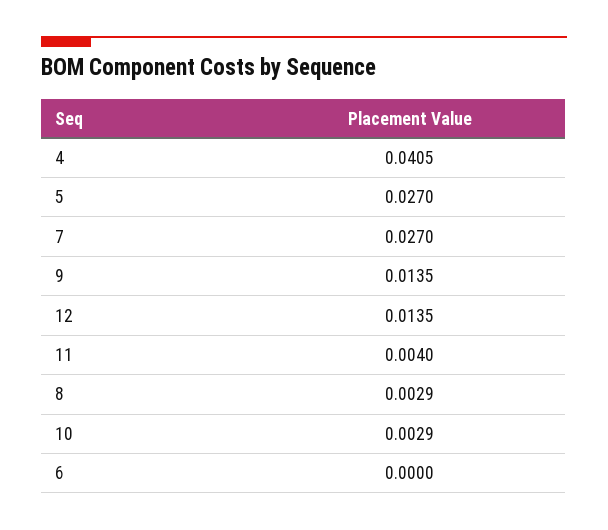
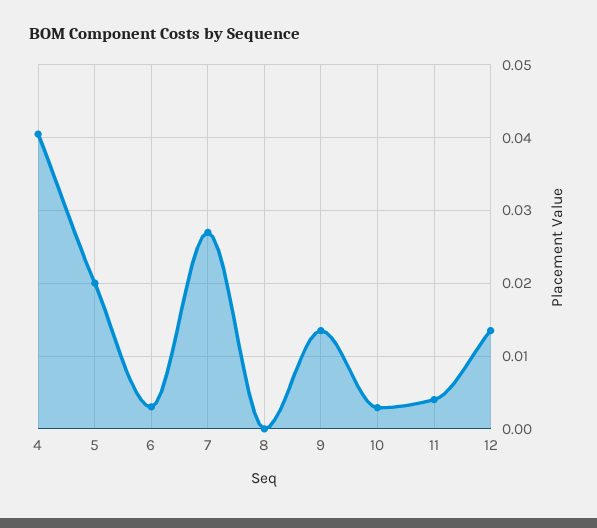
  {
    "4": 0.0405,
-   "5": 0.027,
+   "5": 0.02,
    "7": 0.027,
    "9": 0.0135,
    "12": 0.0135,
    "11": 0.004,
-   "8": 0.0029,
+   "8": 0,
    "10": 0.0029,
-   "6": 0
+   "6": 0.003
  }

